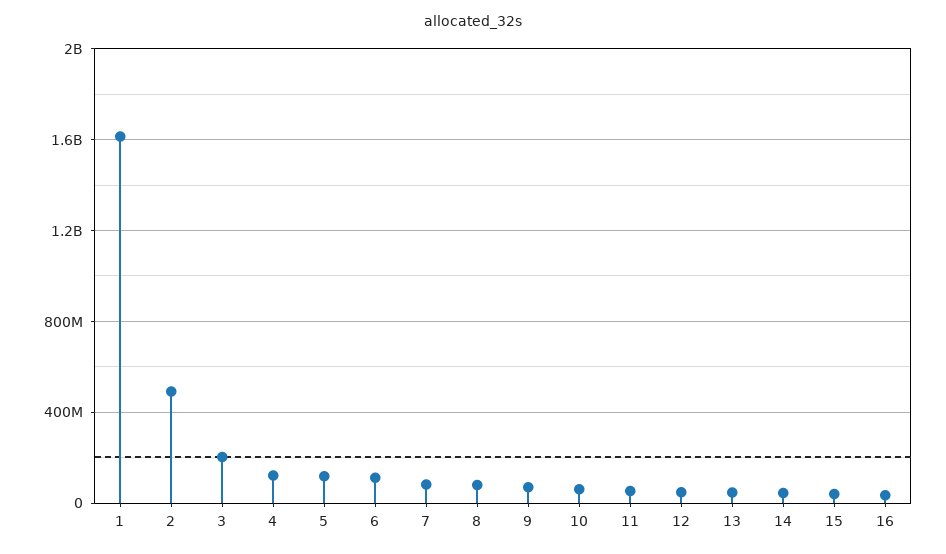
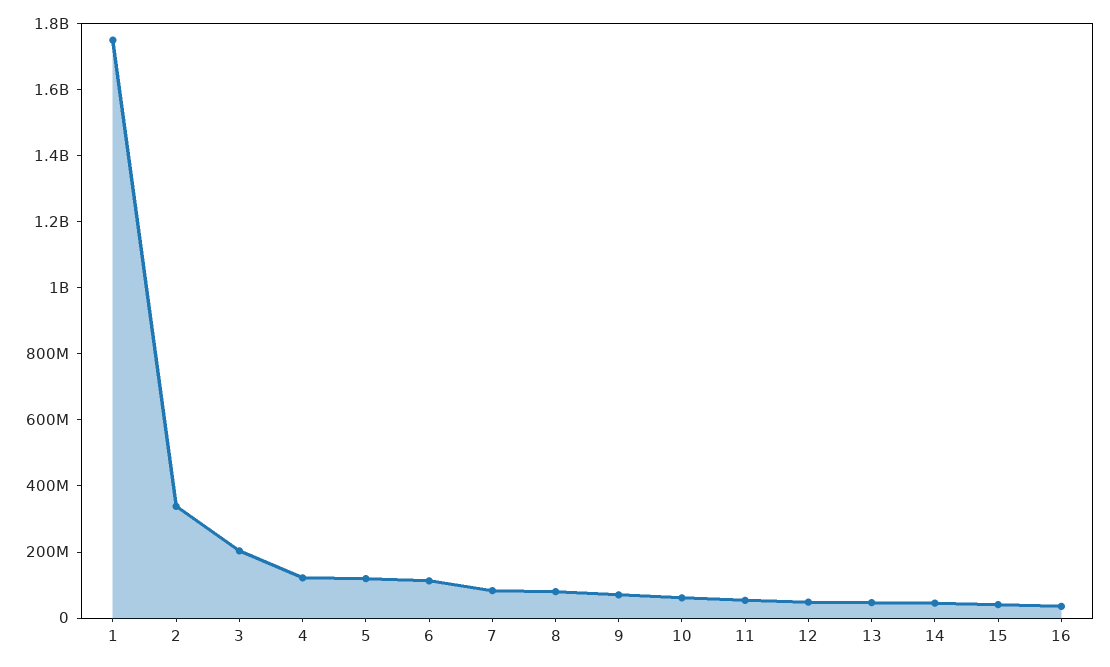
  {
-   "1": 1600000000,
+   "1": 1750000000,
-   "2": 500000000,
+   "2": 350000000,
    "3": 200000000,
    "4": 100000000,
    "5": 100000000,
    "6": 100000000,
    "7": 100000000,
    "8": 100000000,
    "9": 50000000,
    "10": 50000000,
    "11": 50000000,
    "12": 50000000,
    "13": 50000000,
    "14": 50000000,
    "15": 50000000,
    "16": 50000000
  }

